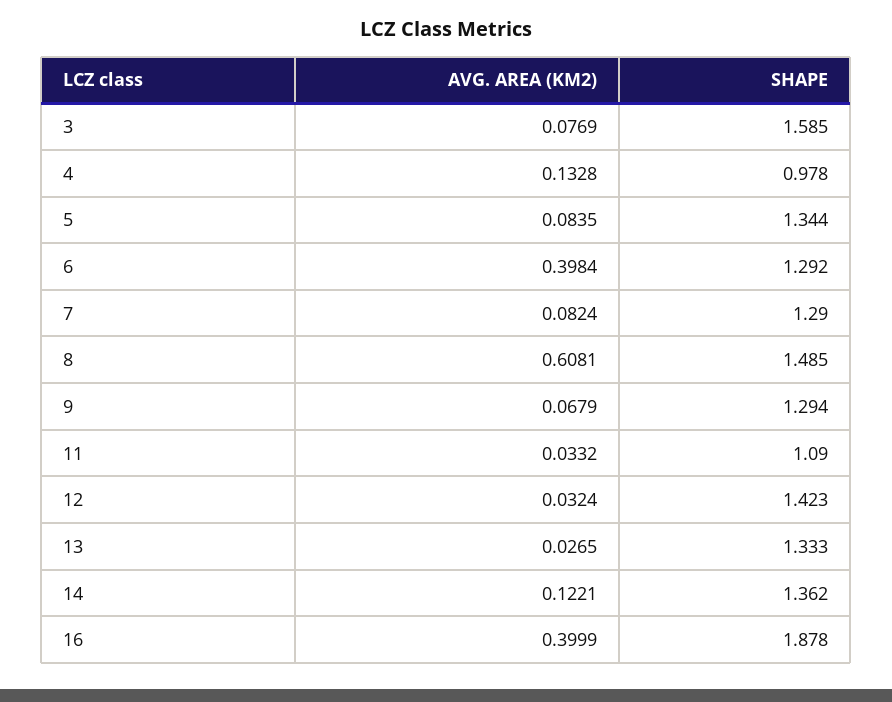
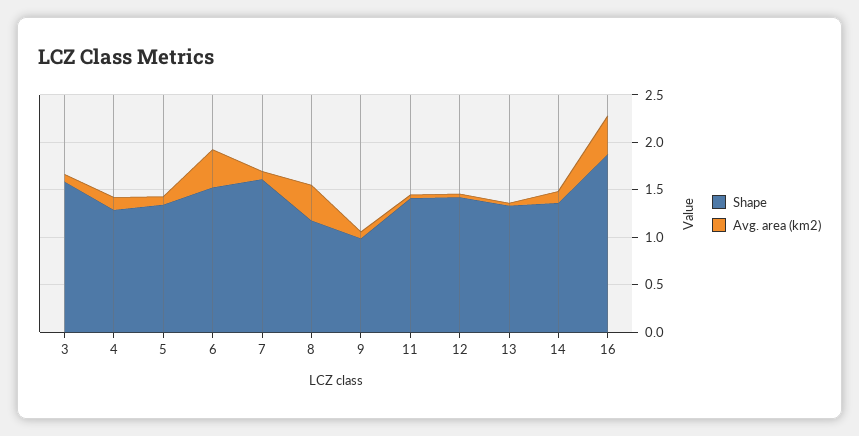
  {
    "AVG. AREA (KM2)": {
      "3": 0.0769,
      "4": 0.1328,
      "5": 0.0835,
      "6": 0.3984,
      "7": 0.0824,
-     "8": 0.6081,
+     "8": 0.4,
      "9": 0.0679,
      "11": 0.0332,
      "12": 0.0324,
      "13": 0.0265,
      "14": 0.1221,
      "16": 0.3999
    },
    "SHAPE": {
      "3": 1.585,
-     "4": 0.978,
+     "4": 1.3,
      "5": 1.344,
-     "6": 1.292,
+     "6": 1.5,
-     "7": 1.29,
+     "7": 1.6,
-     "8": 1.485,
+     "8": 1.2,
-     "9": 1.294,
+     "9": 1,
-     "11": 1.09,
+     "11": 1.4,
      "12": 1.423,
      "13": 1.333,
      "14": 1.362,
      "16": 1.878
    }
  }

